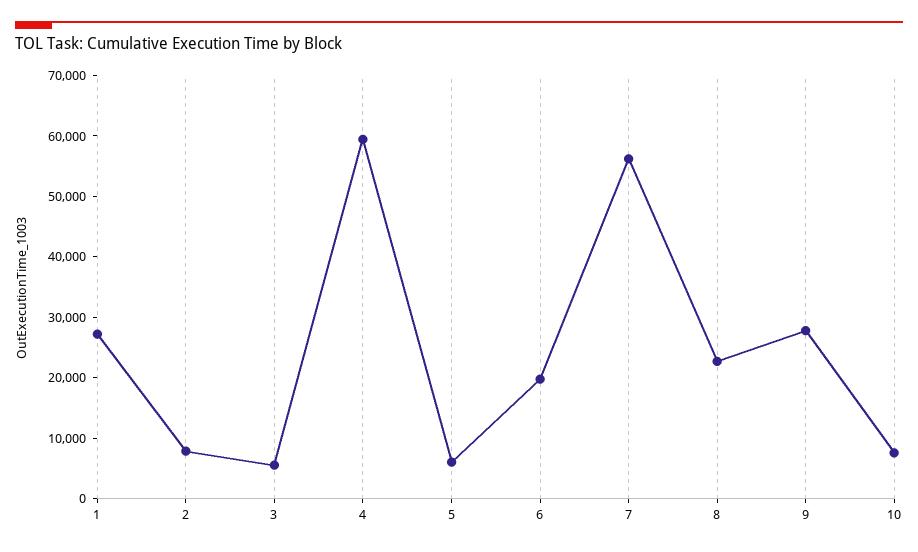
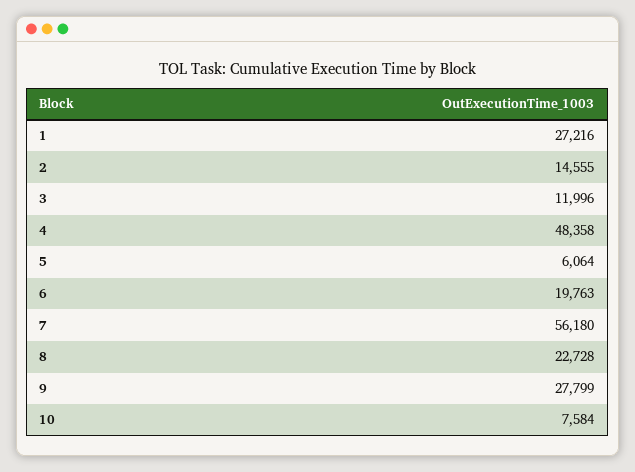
  {
    "1": 27216,
-   "2": 8000,
+   "2": 14555,
-   "3": 6000,
+   "3": 11996,
-   "4": 60000,
+   "4": 48358,
    "5": 6064,
    "6": 19763,
    "7": 56180,
    "8": 22728,
    "9": 27799,
    "10": 7584
  }

